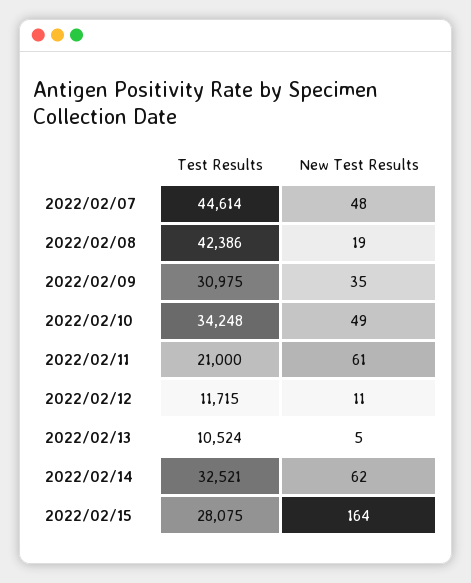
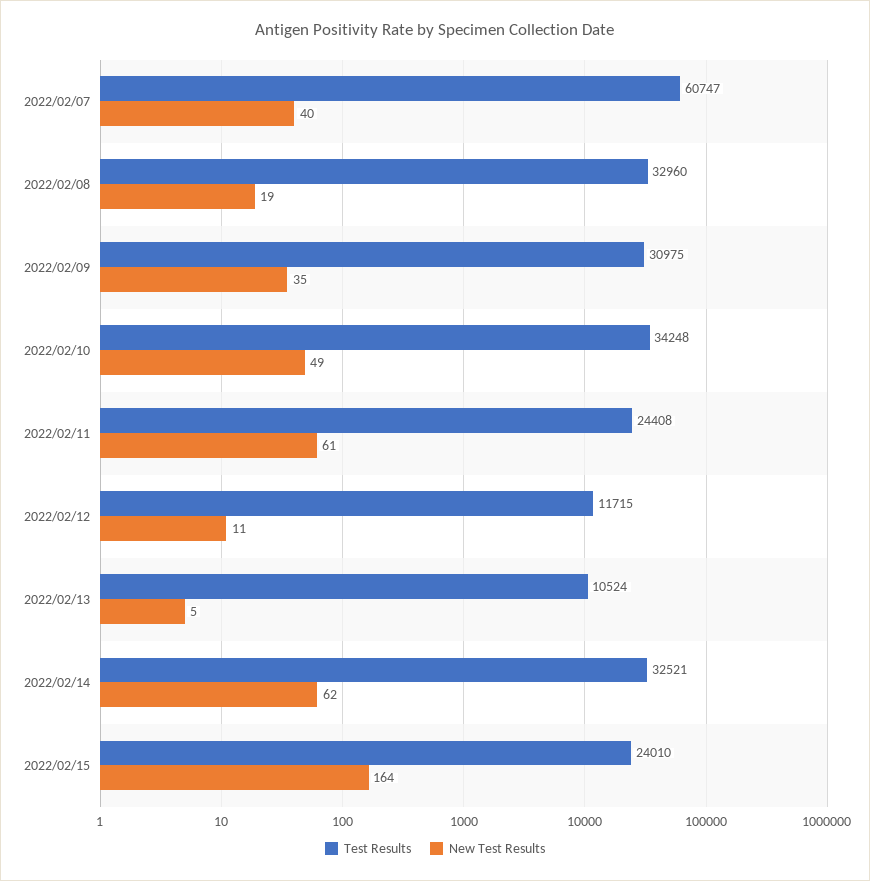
  {
    "Test Results": {
-     "2022/02/07": 44614,
+     "2022/02/07": 60747,
-     "2022/02/08": 42386,
+     "2022/02/08": 32960,
      "2022/02/09": 30975,
      "2022/02/10": 34248,
-     "2022/02/11": 21000,
+     "2022/02/11": 24408,
      "2022/02/12": 11715,
      "2022/02/13": 10524,
      "2022/02/14": 32521,
-     "2022/02/15": 28075
+     "2022/02/15": 24010
    },
    "New Test Results": {
-     "2022/02/07": 48,
+     "2022/02/07": 40,
      "2022/02/08": 19,
      "2022/02/09": 35,
      "2022/02/10": 49,
      "2022/02/11": 61,
      "2022/02/12": 11,
      "2022/02/13": 5,
      "2022/02/14": 62,
      "2022/02/15": 164
    }
  }

